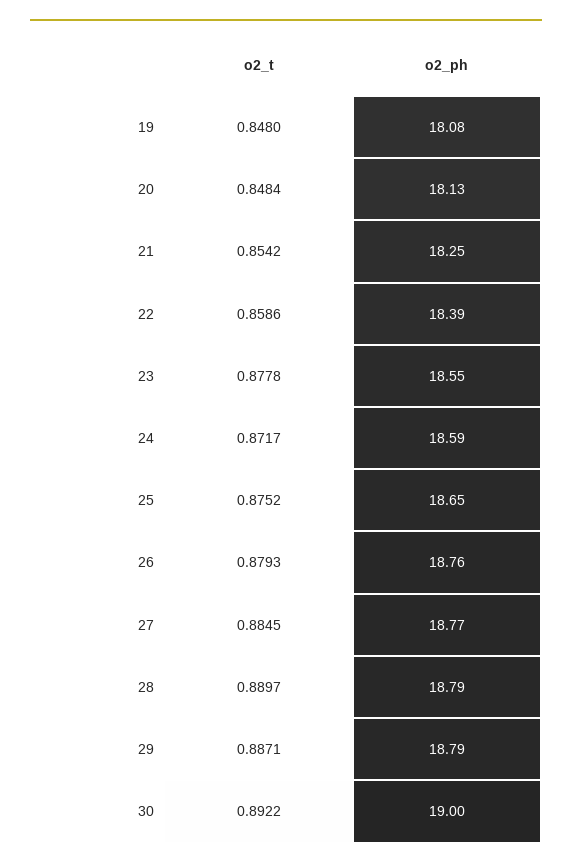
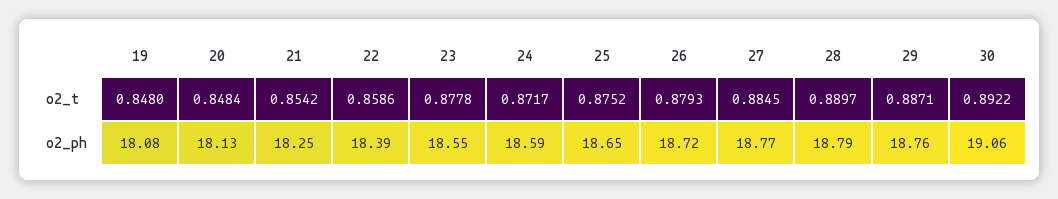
  {
    "o2_t": {
      "19": 0.848,
      "20": 0.8484,
      "21": 0.8542,
      "22": 0.8586,
      "23": 0.8778,
      "24": 0.8717,
      "25": 0.8752,
      "26": 0.8793,
      "27": 0.8845,
      "28": 0.8897,
      "29": 0.8871,
      "30": 0.8922
    },
    "o2_ph": {
      "19": 18.08,
      "20": 18.13,
      "21": 18.25,
      "22": 18.39,
      "23": 18.55,
      "24": 18.59,
      "25": 18.65,
-     "26": 18.76,
+     "26": 18.72,
      "27": 18.77,
      "28": 18.79,
-     "29": 18.79,
+     "29": 18.76,
-     "30": 19
+     "30": 19.06
    }
  }

